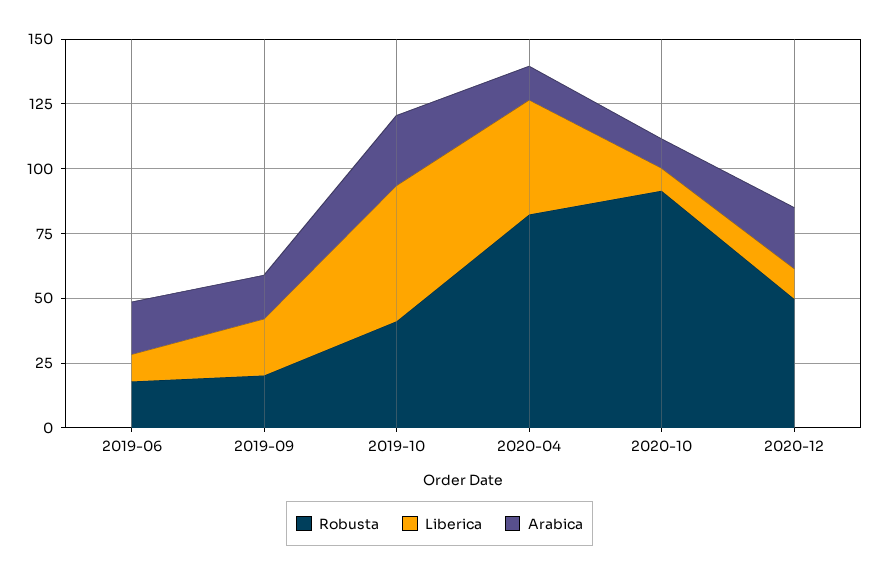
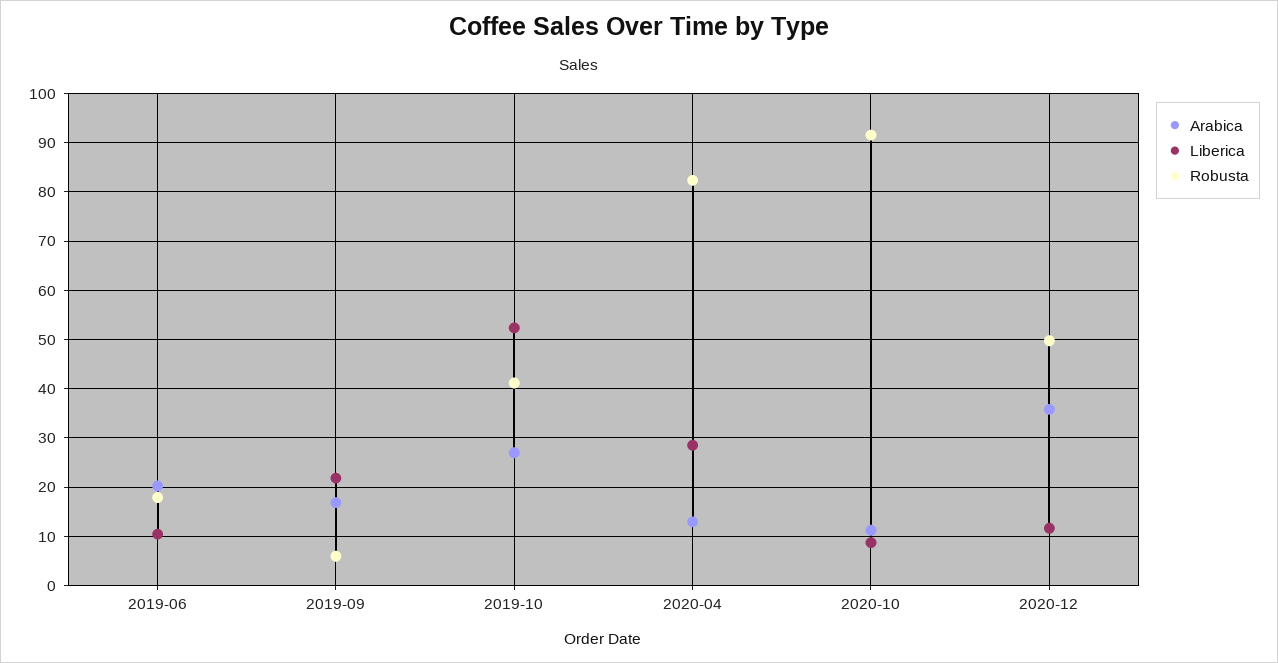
  {
    "Robusta": {
      "2019-06": 18,
-     "2019-09": 20,
+     "2019-09": 6,
      "2019-10": 42,
      "2020-04": 82,
      "2020-10": 92,
      "2020-12": 50
    },
    "Liberica": {
      "2019-06": 10,
      "2019-09": 22,
      "2019-10": 52,
-     "2020-04": 45,
+     "2020-04": 28,
      "2020-10": 8,
      "2020-12": 12
    },
    "Arabica": {
      "2019-06": 20,
      "2019-09": 16,
      "2019-10": 28,
      "2020-04": 12,
      "2020-10": 12,
-     "2020-12": 25
+     "2020-12": 36
    }
  }

